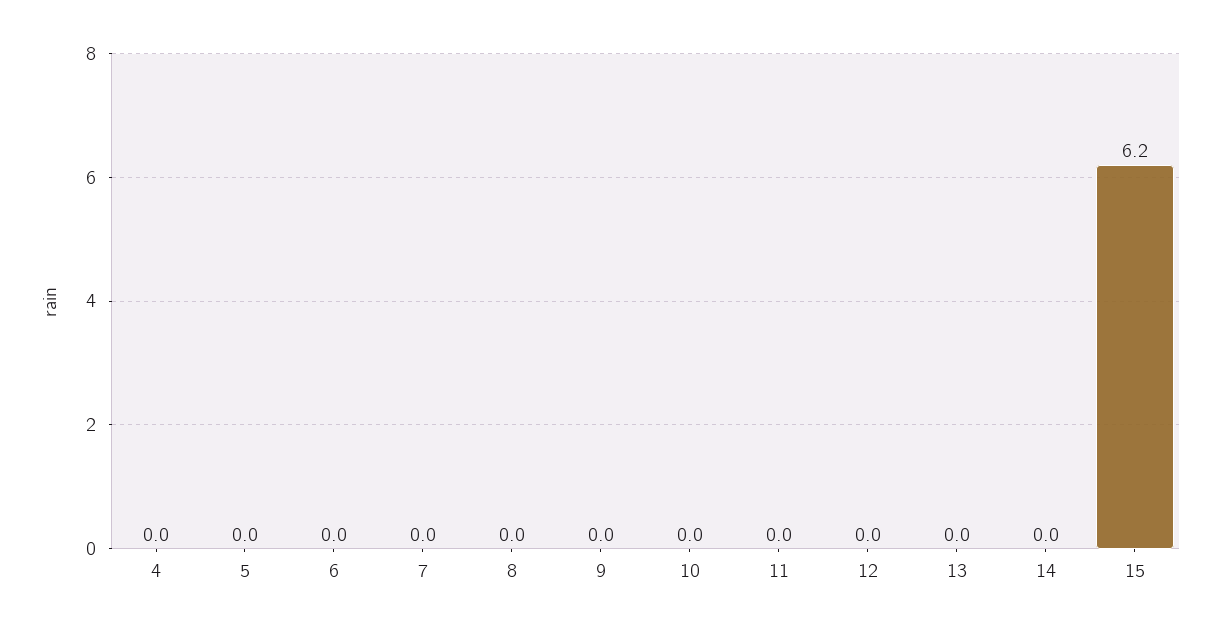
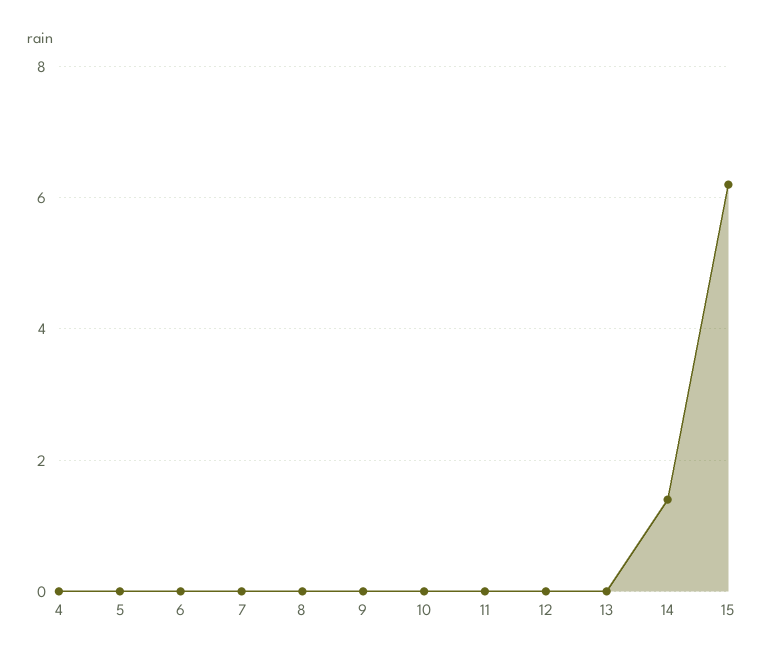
  {
    "4": 0,
    "5": 0,
    "6": 0,
    "7": 0,
    "8": 0,
    "9": 0,
    "10": 0,
    "11": 0,
    "12": 0,
    "13": 0,
-   "14": 0,
+   "14": 1.5,
    "15": 6.2
  }

